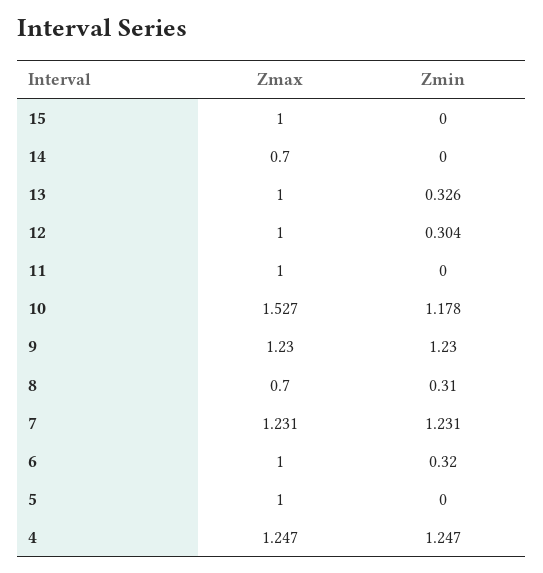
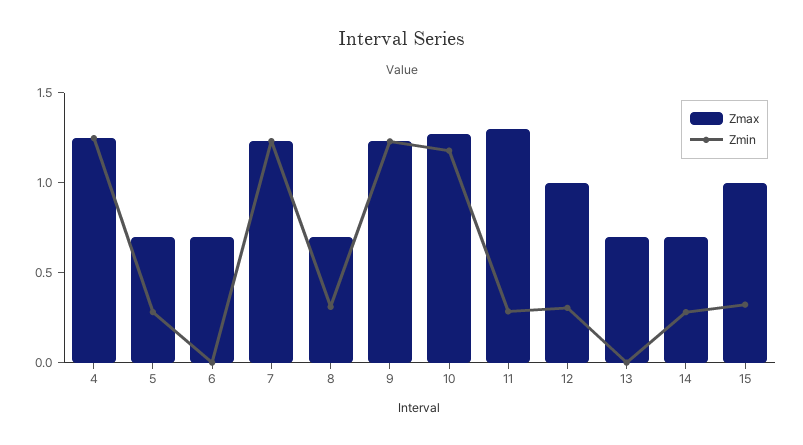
  {
    "Zmax": {
      "15": 1,
      "14": 0.7,
-     "13": 1,
+     "13": 0.7,
      "12": 1,
-     "11": 1,
+     "11": 1.3,
-     "10": 1.527,
+     "10": 1.3,
      "9": 1.23,
      "8": 0.7,
      "7": 1.231,
-     "6": 1,
+     "6": 0.7,
-     "5": 1,
+     "5": 0.7,
      "4": 1.247
    },
    "Zmin": {
-     "15": 0,
+     "15": 0.3,
-     "14": 0,
+     "14": 0.3,
-     "13": 0.326,
+     "13": 0,
      "12": 0.304,
-     "11": 0,
+     "11": 0.3,
      "10": 1.178,
      "9": 1.23,
      "8": 0.31,
      "7": 1.231,
-     "6": 0.32,
+     "6": 0,
-     "5": 0,
+     "5": 0.3,
      "4": 1.247
    }
  }

